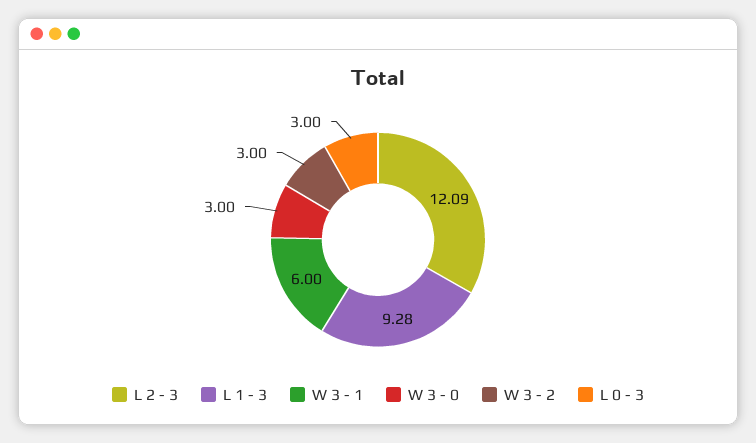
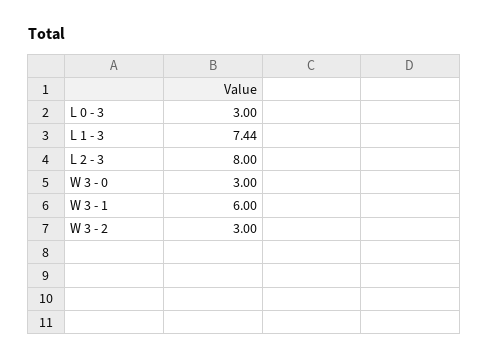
  {
-   "L 2 - 3": 12.09,
+   "L 2 - 3": 8,
-   "L 1 - 3": 9.28,
+   "L 1 - 3": 7.44,
    "W 3 - 1": 6,
    "W 3 - 0": 3,
    "W 3 - 2": 3,
    "L 0 - 3": 3
  }

